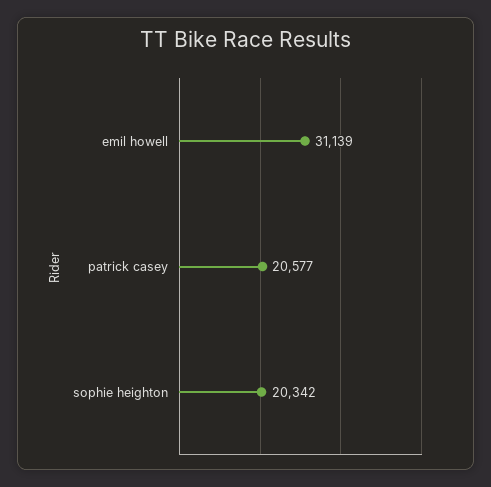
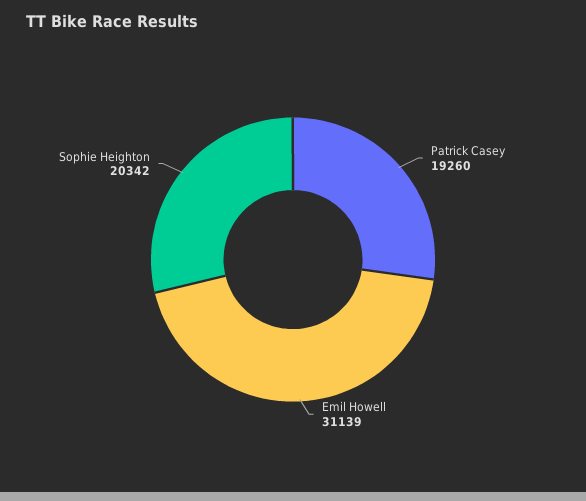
  {
    "emil howell": 31139,
-   "patrick casey": 20577,
+   "patrick casey": 19260,
    "sophie heighton": 20342
  }

